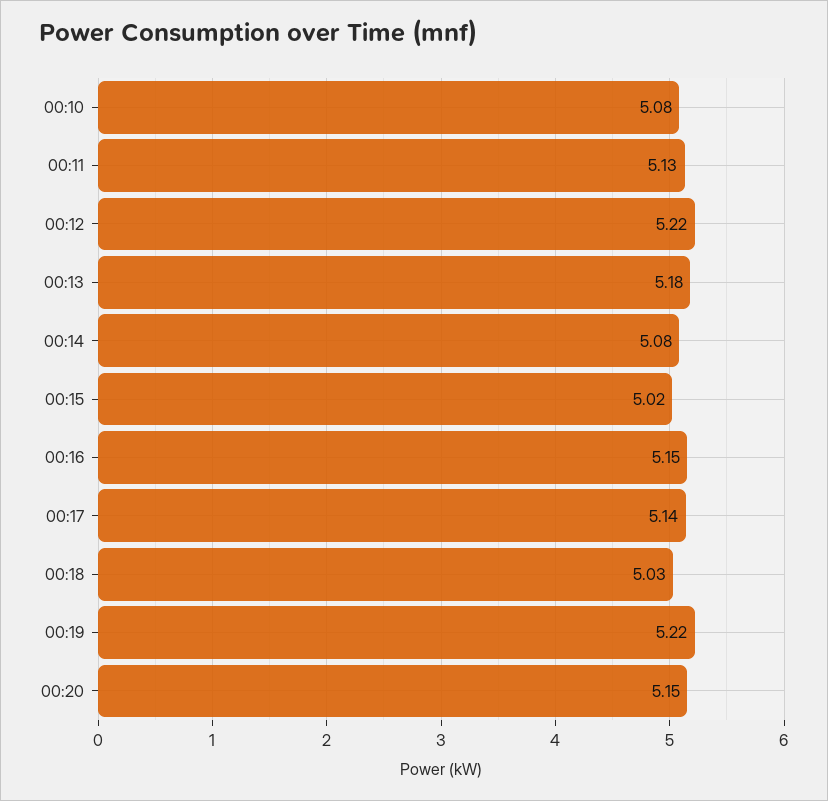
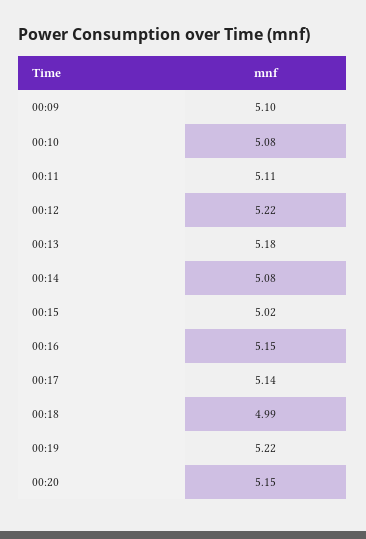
  {
    "00:10": 5.08,
-   "00:11": 5.13,
+   "00:11": 5.11,
    "00:12": 5.22,
    "00:13": 5.18,
    "00:14": 5.08,
    "00:15": 5.02,
    "00:16": 5.15,
    "00:17": 5.14,
-   "00:18": 5.03,
+   "00:18": 4.99,
    "00:19": 5.22,
-   "00:20": 5.15
+   "00:20": 5.15,
+   "00:09": 5.1
  }

